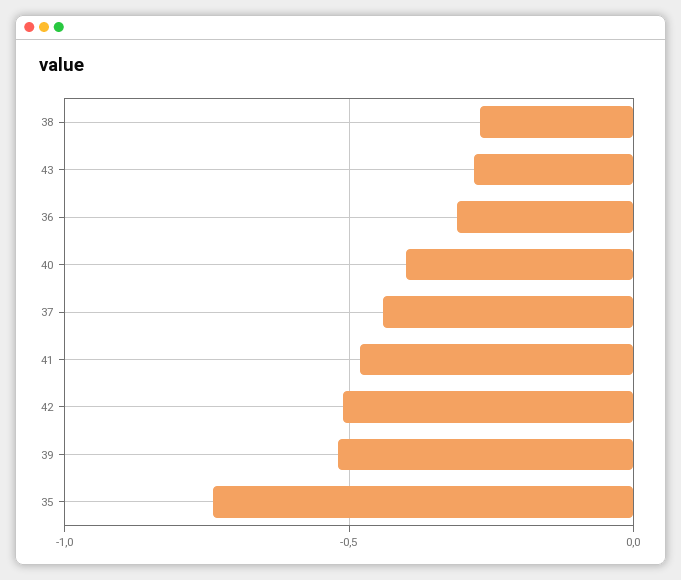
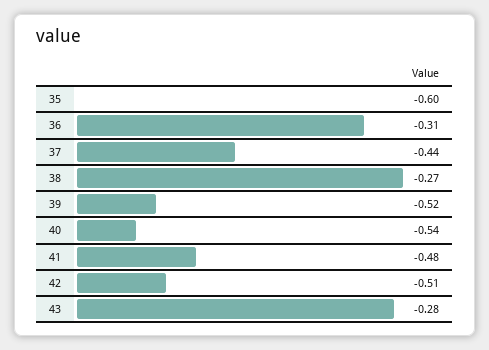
  {
    "38": -0.27,
    "43": -0.28,
    "36": -0.31,
-   "40": -0.4,
+   "40": -0.54,
    "37": -0.44,
    "41": -0.48,
    "42": -0.51,
    "39": -0.52,
-   "35": -0.75
+   "35": -0.6
  }

